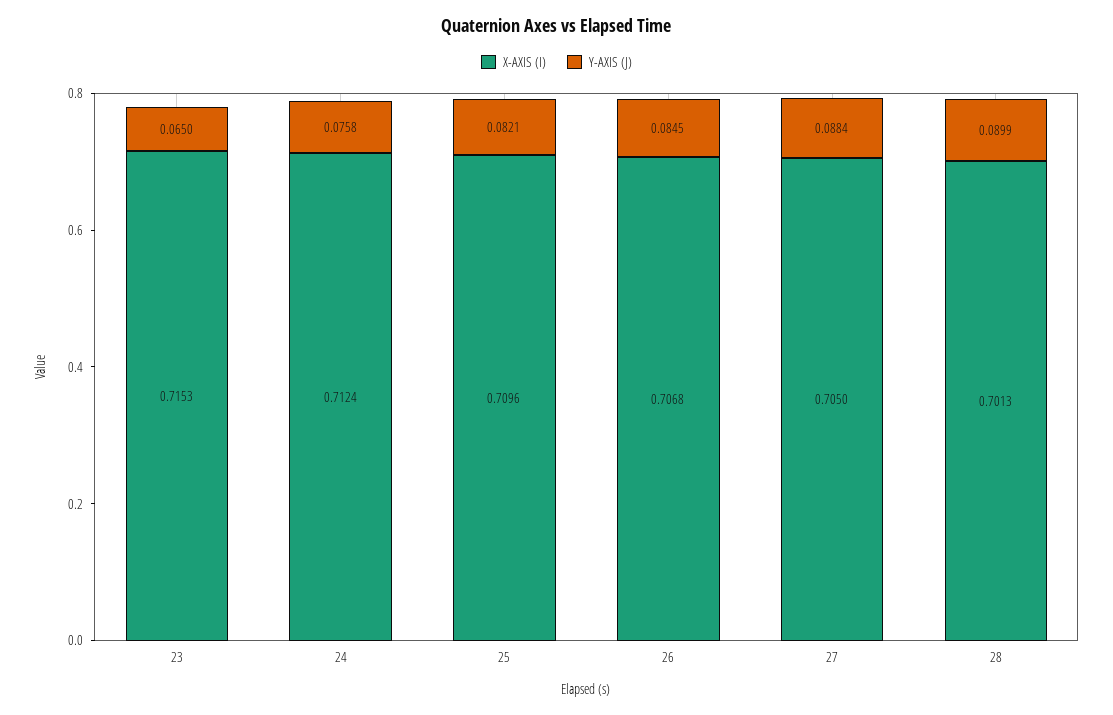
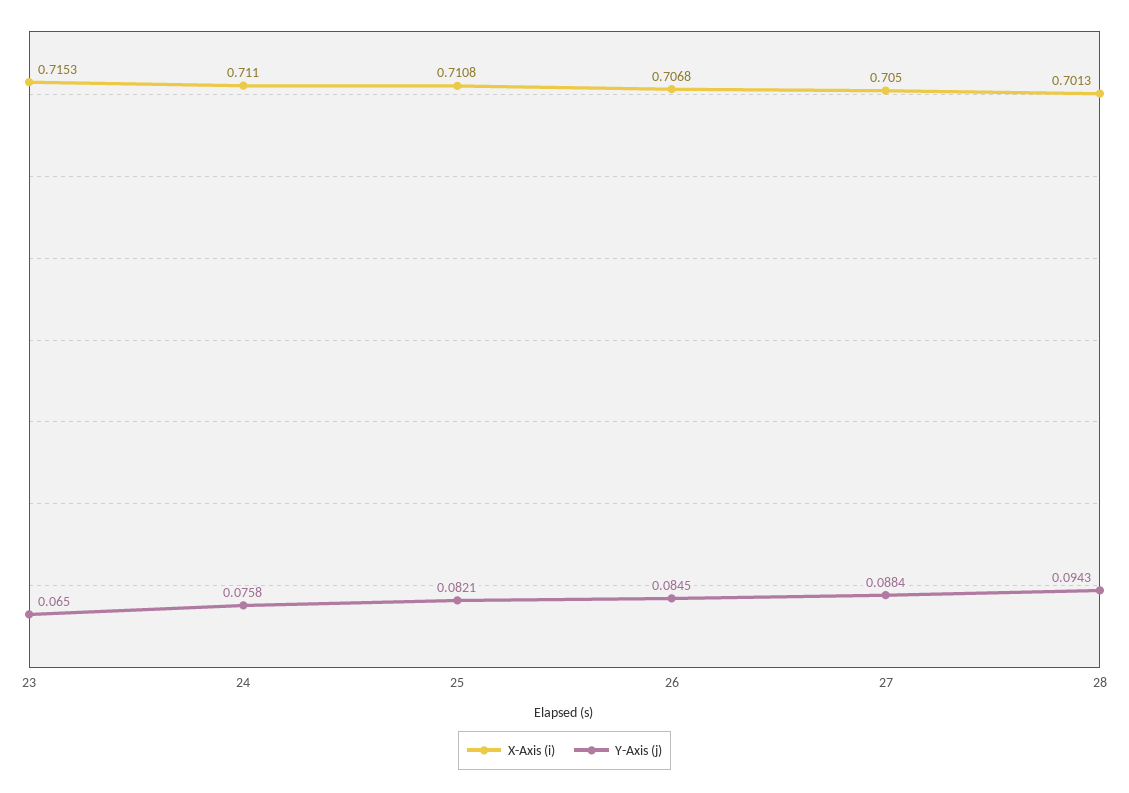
  {
    "X-AXIS (I)": {
      "23": 0.7153,
-     "24": 0.7124,
+     "24": 0.711,
-     "25": 0.7096,
+     "25": 0.7108,
      "26": 0.7068,
      "27": 0.705,
      "28": 0.7013
    },
    "Y-AXIS (J)": {
      "23": 0.065,
      "24": 0.0758,
      "25": 0.0821,
      "26": 0.0845,
      "27": 0.0884,
-     "28": 0.0899
+     "28": 0.0943
    }
  }

